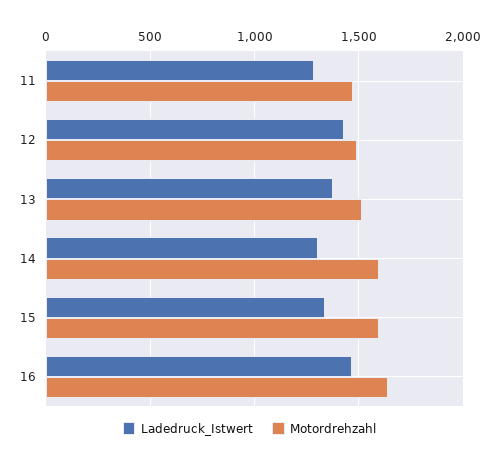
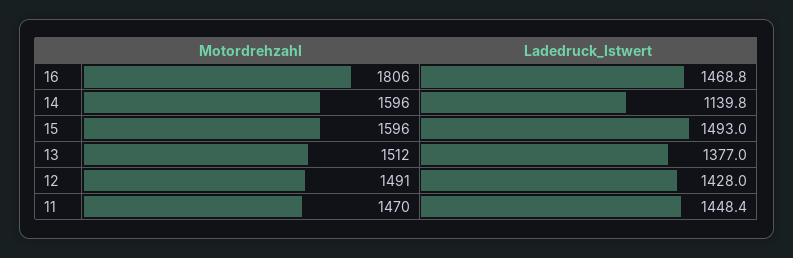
  {
    "Ladedruck_Istwert": {
-     "11": 1300,
+     "11": 1448.4,
      "12": 1428,
      "13": 1377,
-     "14": 1300,
+     "14": 1139.8,
-     "15": 1350,
+     "15": 1493,
      "16": 1468.8
    },
    "Motordrehzahl": {
      "11": 1470,
      "12": 1491,
      "13": 1512,
      "14": 1596,
      "15": 1596,
-     "16": 1650
+     "16": 1806
    }
  }

